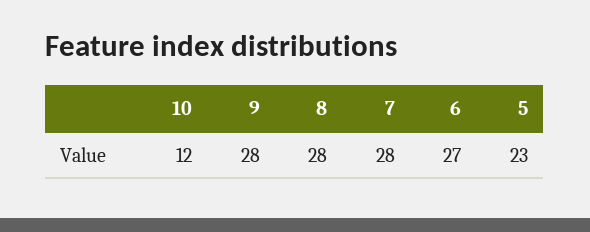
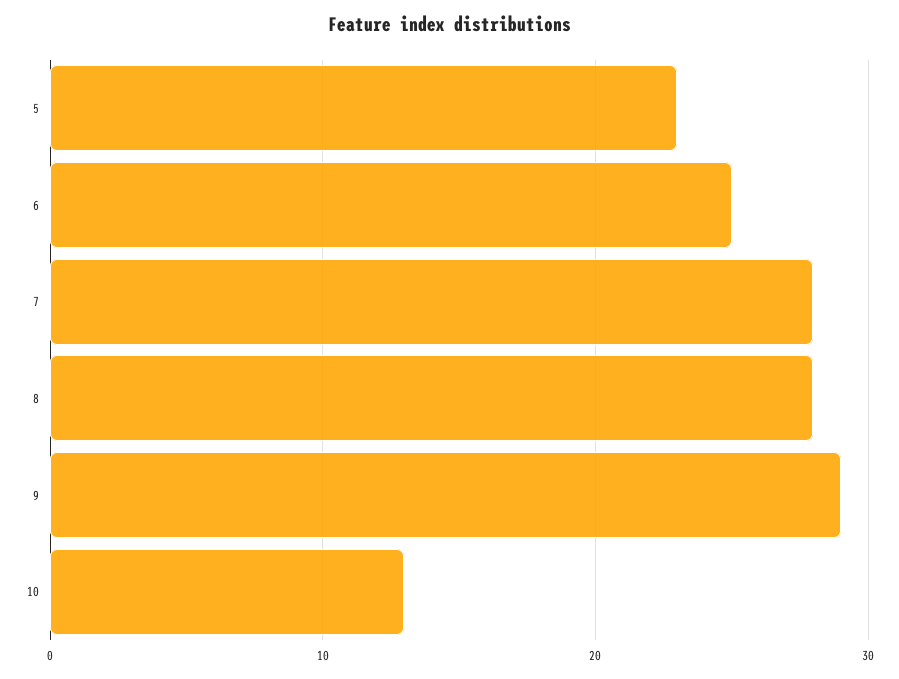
  {
-   "10": 12,
+   "10": 13,
-   "9": 28,
+   "9": 29,
    "8": 28,
    "7": 28,
-   "6": 27,
+   "6": 25,
    "5": 23
  }

